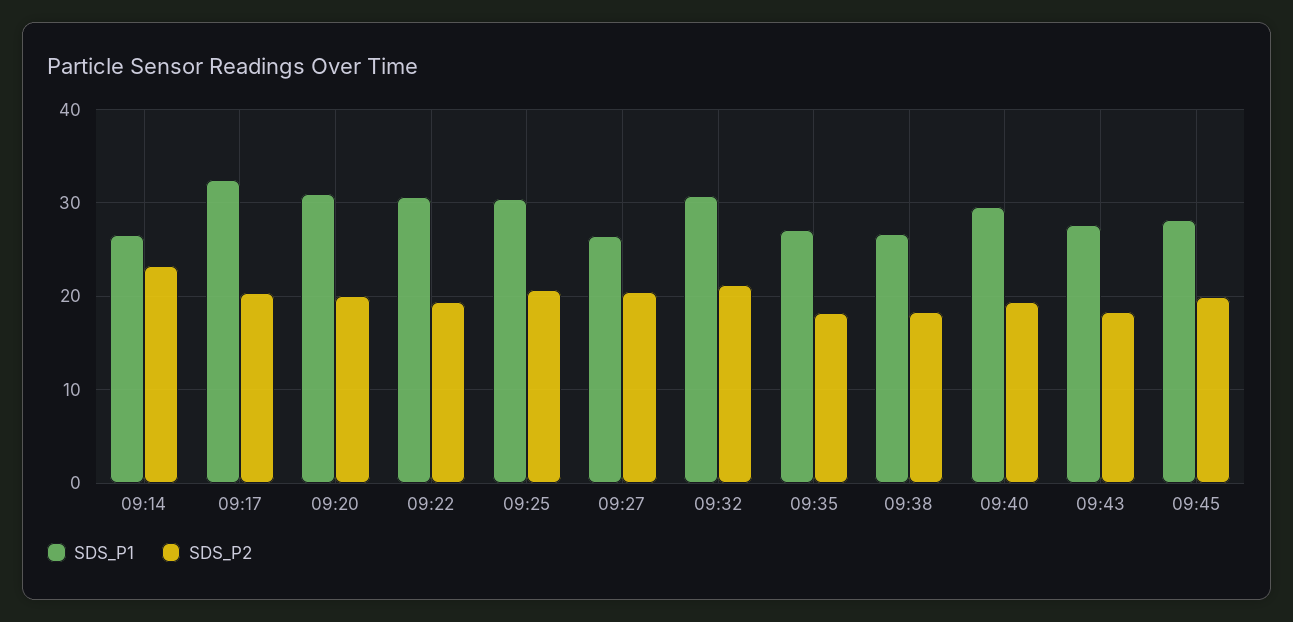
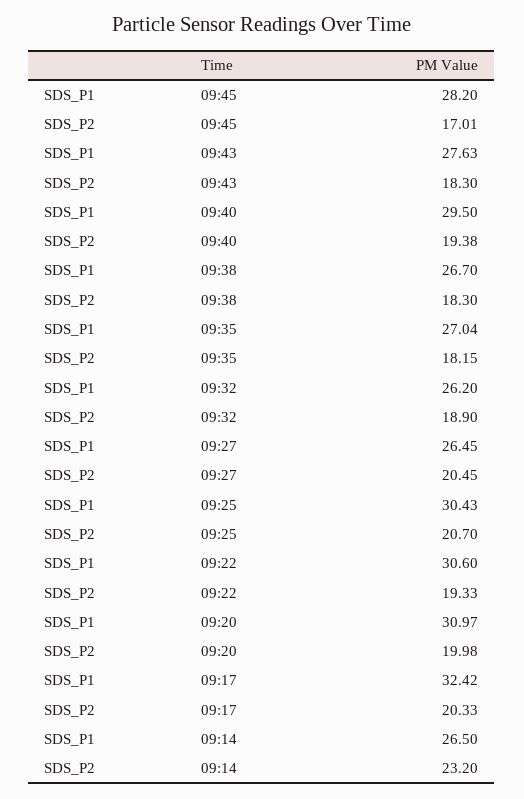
  {
    "SDS_P1": {
      "09:14": 26.5,
      "09:17": 32.42,
      "09:20": 30.97,
      "09:22": 30.6,
      "09:25": 30.43,
      "09:27": 26.45,
-     "09:32": 31,
+     "09:32": 26.2,
      "09:35": 27.04,
      "09:38": 26.7,
      "09:40": 29.5,
      "09:43": 27.63,
      "09:45": 28.2
    },
    "SDS_P2": {
      "09:14": 23.2,
      "09:17": 20.33,
      "09:20": 19.98,
      "09:22": 19.33,
      "09:25": 20.7,
      "09:27": 20.45,
-     "09:32": 21,
+     "09:32": 18.9,
      "09:35": 18.15,
      "09:38": 18.3,
      "09:40": 19.38,
      "09:43": 18.3,
-     "09:45": 20
+     "09:45": 17.01
    }
  }

